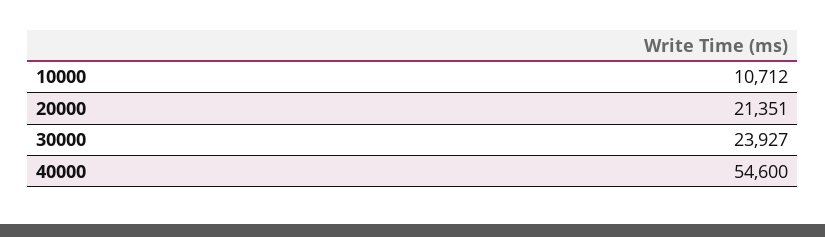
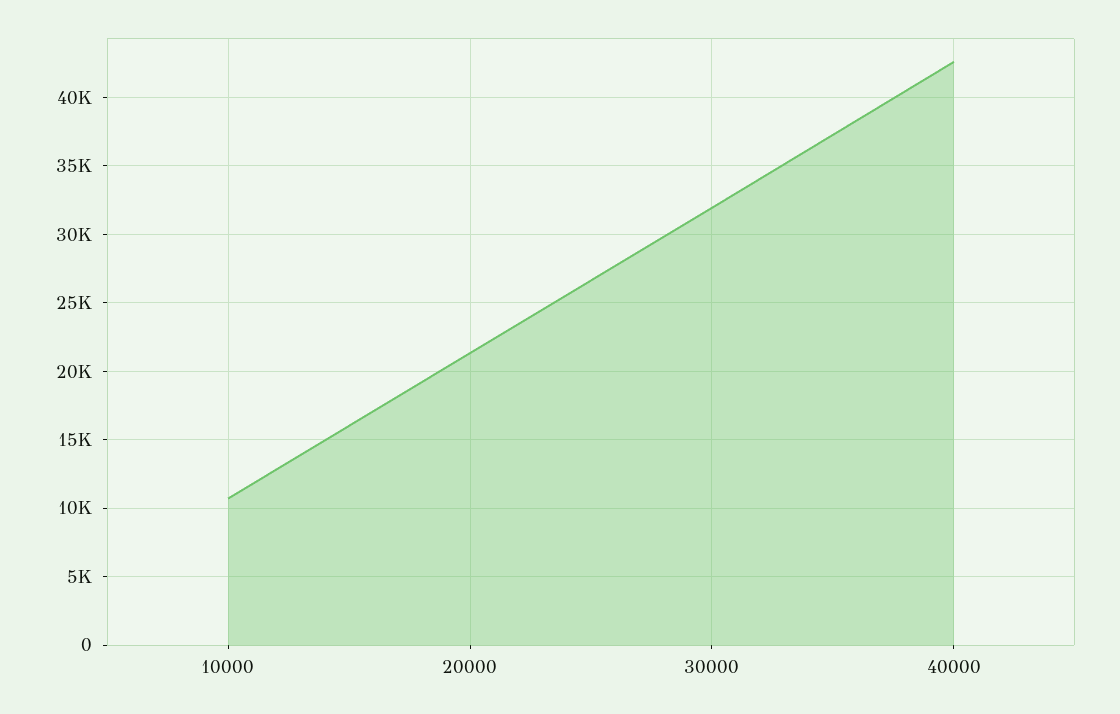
  {
    "10000": 10712,
    "20000": 21351,
-   "30000": 23927,
+   "30000": 32000,
-   "40000": 54600
+   "40000": 42500
  }

